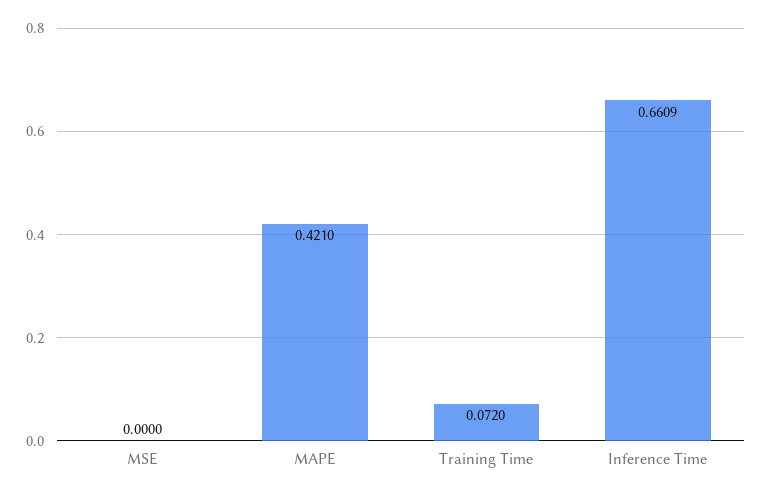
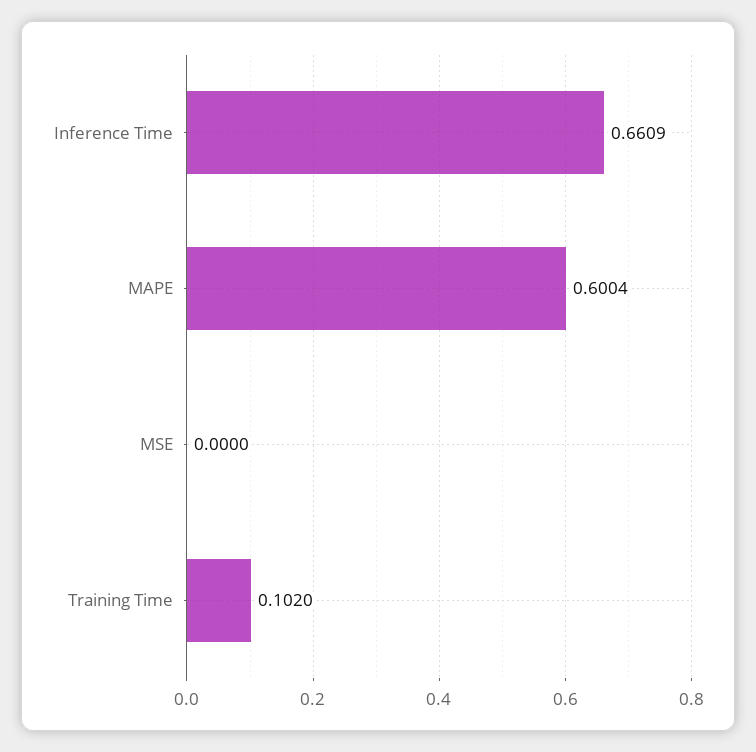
  {
    "MSE": 0,
-   "MAPE": 0.421,
+   "MAPE": 0.6004,
-   "Training Time": 0.072,
+   "Training Time": 0.102,
    "Inference Time": 0.6609
  }

